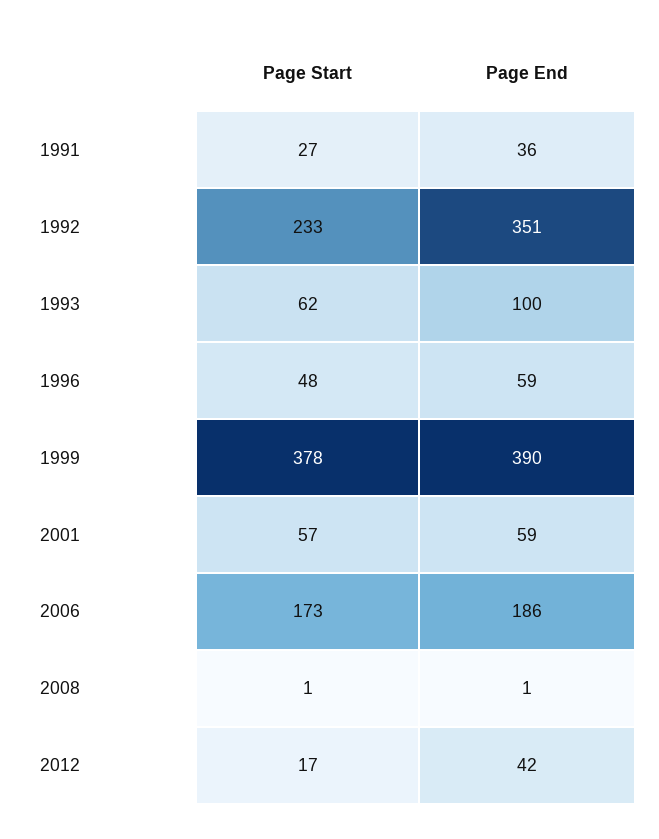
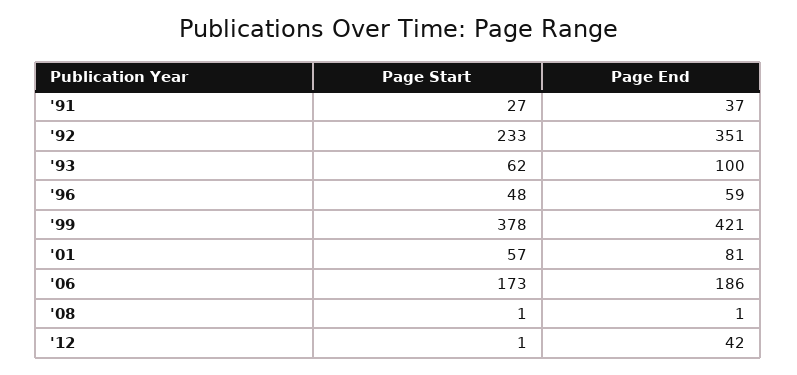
  {
    "Page Start": {
      "1991": 27,
      "1992": 233,
      "1993": 62,
      "1996": 48,
      "1999": 378,
      "2001": 57,
      "2006": 173,
      "2008": 1,
-     "2012": 17
+     "2012": 1
    },
    "Page End": {
-     "1991": 36,
+     "1991": 37,
      "1992": 351,
      "1993": 100,
      "1996": 59,
-     "1999": 390,
+     "1999": 421,
-     "2001": 59,
+     "2001": 81,
      "2006": 186,
      "2008": 1,
      "2012": 42
    }
  }

